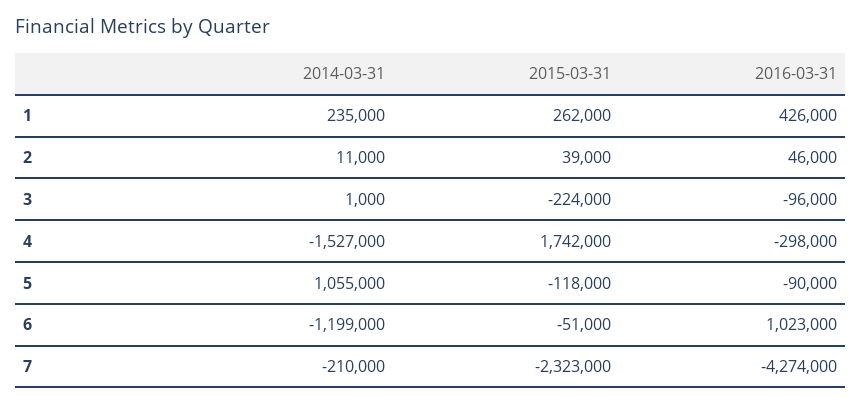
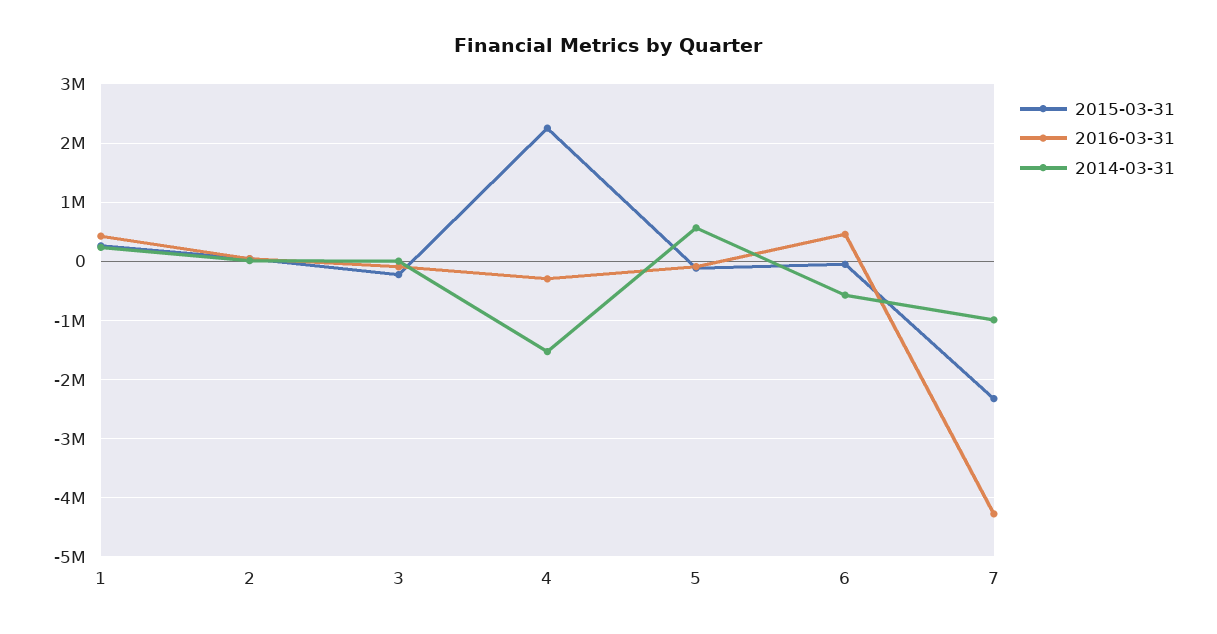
  {
    "2014-03-31": {
      "1": 235000,
      "2": 11000,
      "3": 1000,
      "4": -1527000,
-     "5": 1055000,
+     "5": 600000,
-     "6": -1199000,
+     "6": -600000,
-     "7": -210000
+     "7": -1000000
    },
    "2015-03-31": {
      "1": 262000,
      "2": 39000,
      "3": -224000,
-     "4": 1742000,
+     "4": 2200000,
      "5": -118000,
      "6": -51000,
      "7": -2323000
    },
    "2016-03-31": {
      "1": 426000,
      "2": 46000,
      "3": -96000,
      "4": -298000,
      "5": -90000,
-     "6": 1023000,
+     "6": 400000,
      "7": -4274000
    }
  }

